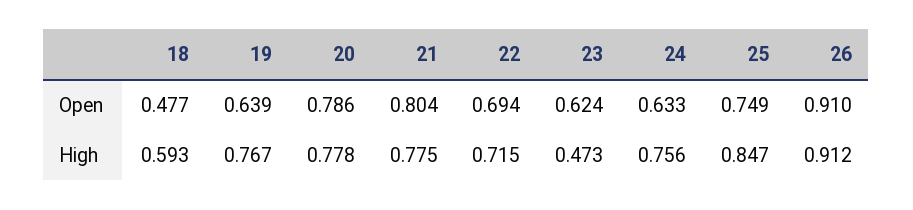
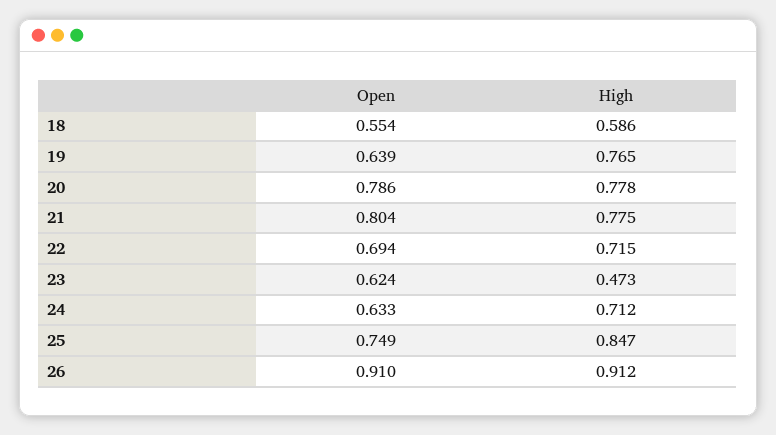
  {
    "18": {
-     "Open": 0.477,
+     "Open": 0.554,
-     "High": 0.593
+     "High": 0.586
    },
    "19": {
      "Open": 0.639,
-     "High": 0.767
+     "High": 0.765
    },
    "20": {
      "Open": 0.786,
      "High": 0.778
    },
    "21": {
      "Open": 0.804,
      "High": 0.775
    },
    "22": {
      "Open": 0.694,
      "High": 0.715
    },
    "23": {
      "Open": 0.624,
      "High": 0.473
    },
    "24": {
      "Open": 0.633,
-     "High": 0.756
+     "High": 0.712
    },
    "25": {
      "Open": 0.749,
      "High": 0.847
    },
    "26": {
      "Open": 0.91,
      "High": 0.912
    }
  }

